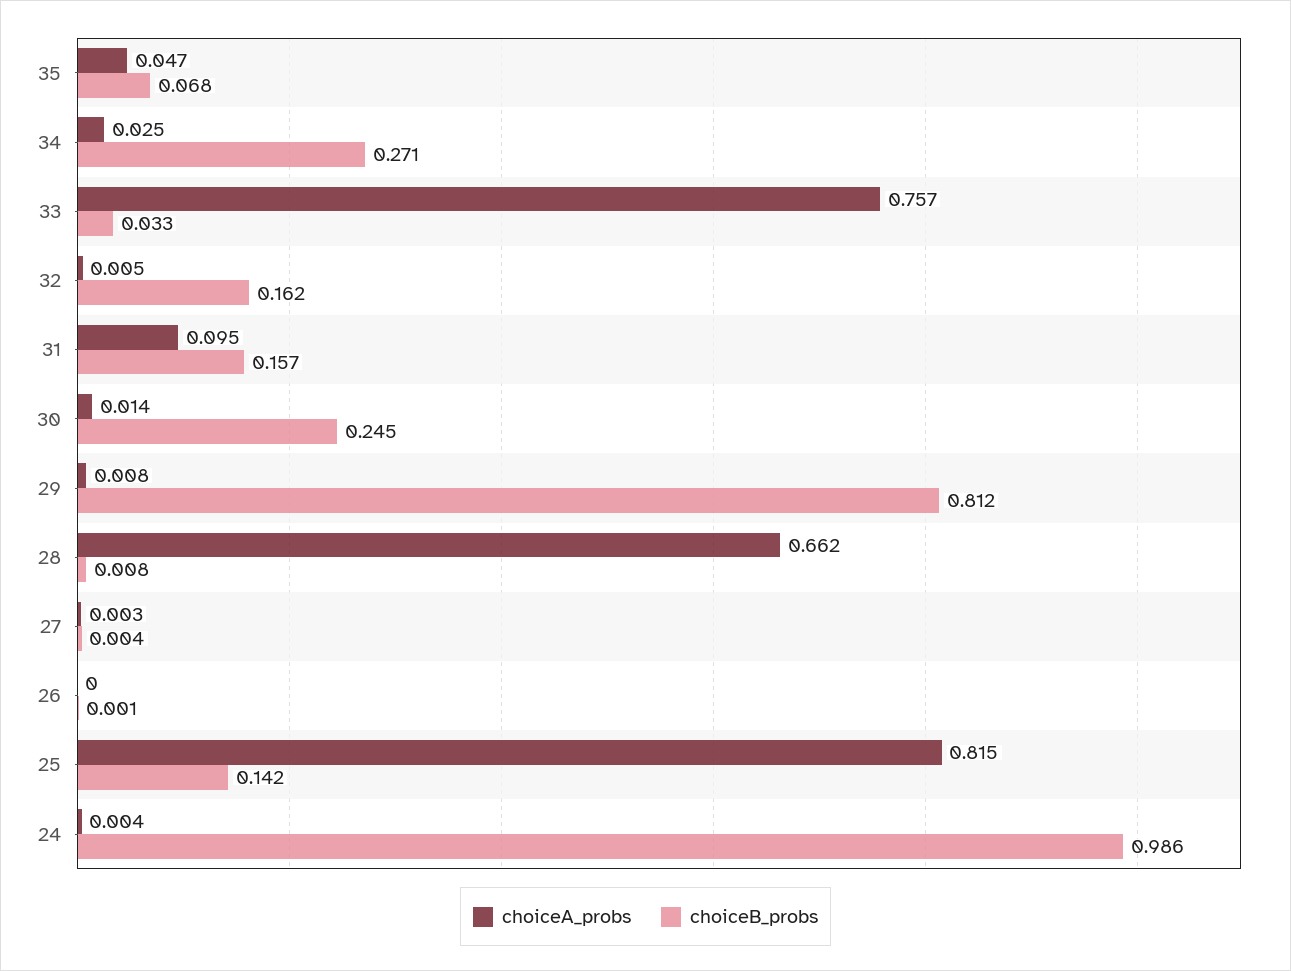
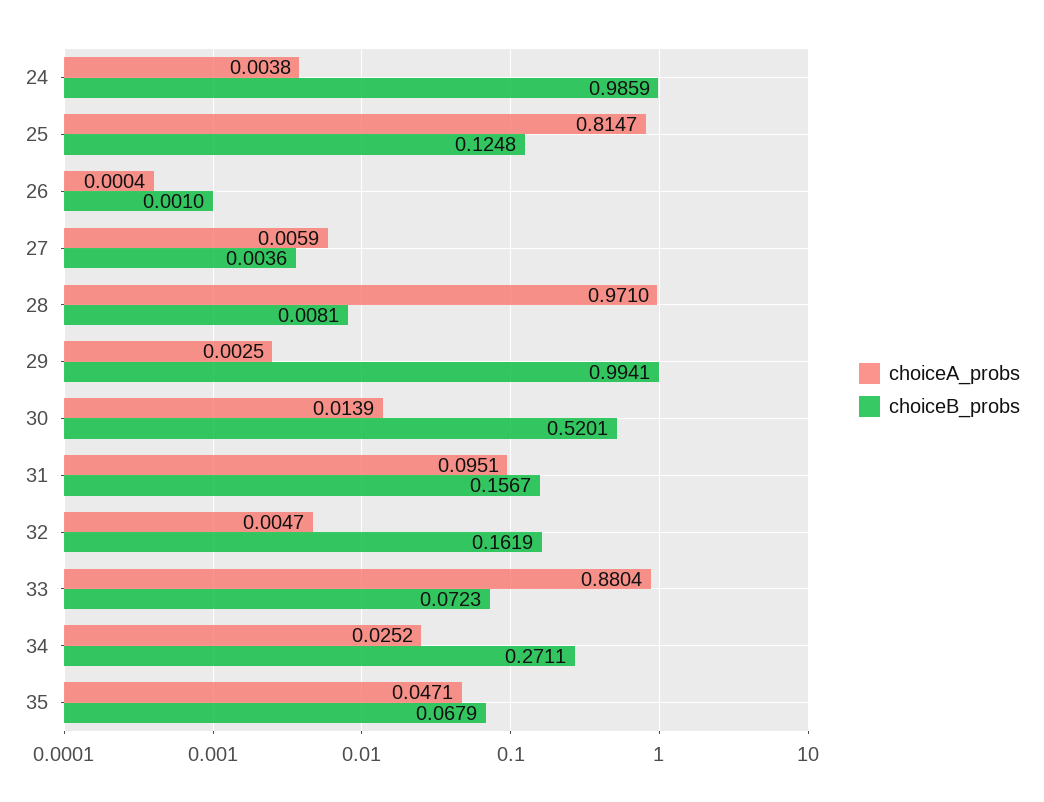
  {
    "choiceA_probs": {
      "35": 0.0471,
      "34": 0.0252,
-     "33": 0.757,
+     "33": 0.8804,
      "32": 0.0047,
      "31": 0.0951,
      "30": 0.0139,
-     "29": 0.008,
+     "29": 0.0025,
-     "28": 0.662,
+     "28": 0.971,
-     "27": 0.003,
+     "27": 0.0059,
      "26": 0.0004,
      "25": 0.8147,
      "24": 0.0038
    },
    "choiceB_probs": {
      "35": 0.0679,
      "34": 0.2711,
-     "33": 0.033,
+     "33": 0.0723,
      "32": 0.1619,
      "31": 0.1567,
-     "30": 0.245,
+     "30": 0.5201,
-     "29": 0.812,
+     "29": 0.9941,
      "28": 0.0081,
      "27": 0.0036,
      "26": 0.001,
-     "25": 0.142,
+     "25": 0.1248,
      "24": 0.9859
    }
  }

